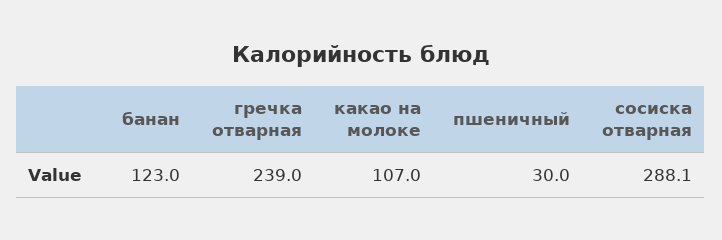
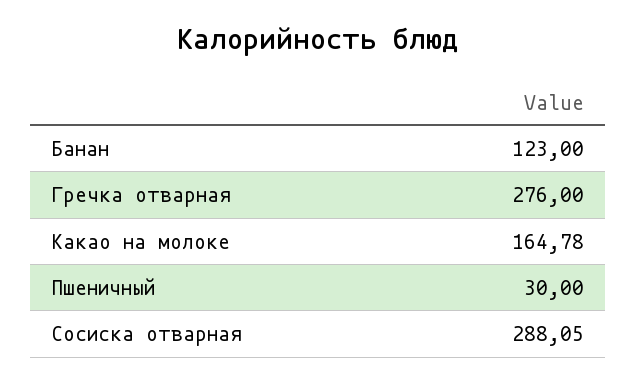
  {
    "банан": 123,
-   "гречка отварная": 239,
+   "гречка отварная": 276,
-   "какао на молоке": 107,
+   "какао на молоке": 164.78,
    "пшеничный": 30,
    "сосиска отварная": 288.05
  }

